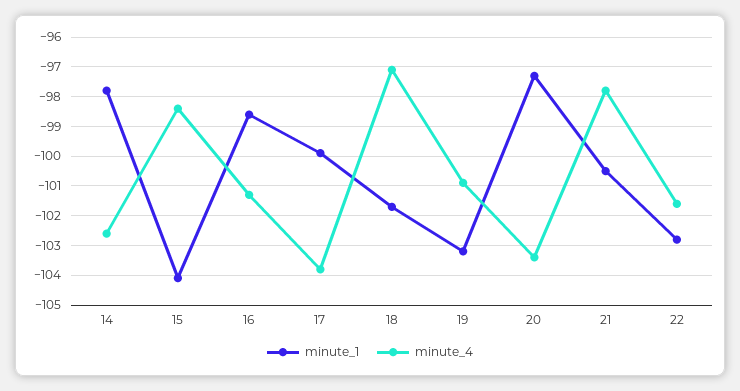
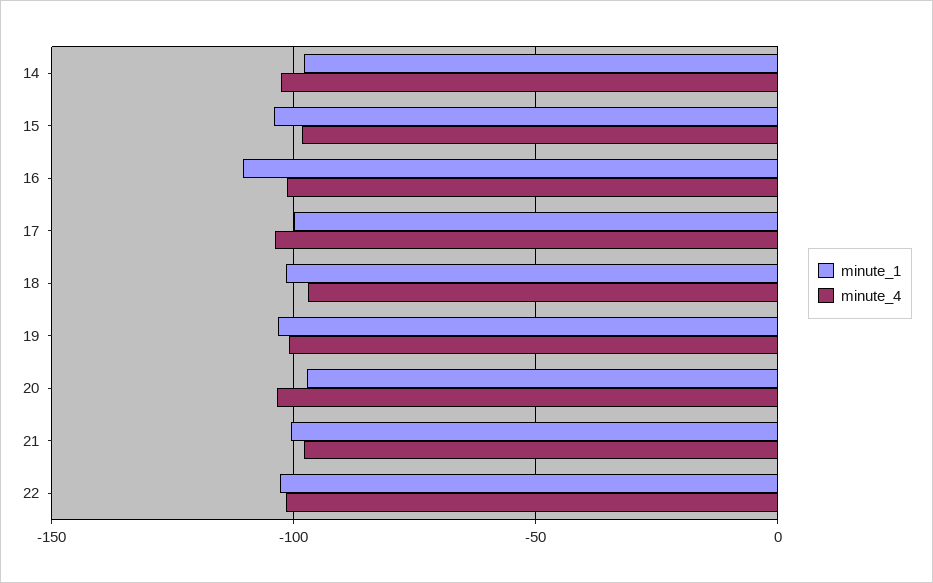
  {
    "minute_1": {
      "14": -98,
      "15": -104,
-     "16": -98.5,
+     "16": -110,
      "17": -100,
      "18": -101.5,
      "19": -103,
      "20": -97.5,
      "21": -100.5,
      "22": -103
    },
    "minute_4": {
      "14": -102.5,
      "15": -98.5,
      "16": -101.5,
      "17": -104,
      "18": -97,
      "19": -101,
      "20": -103.5,
      "21": -98,
      "22": -101.5
    }
  }

